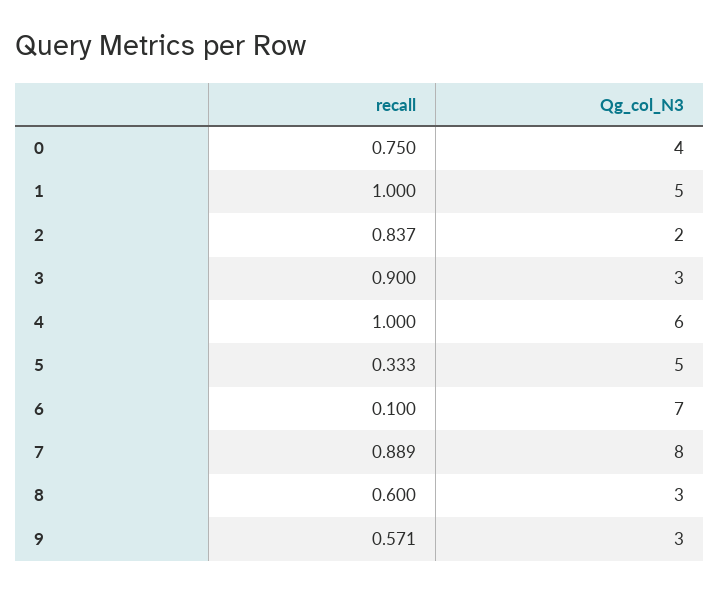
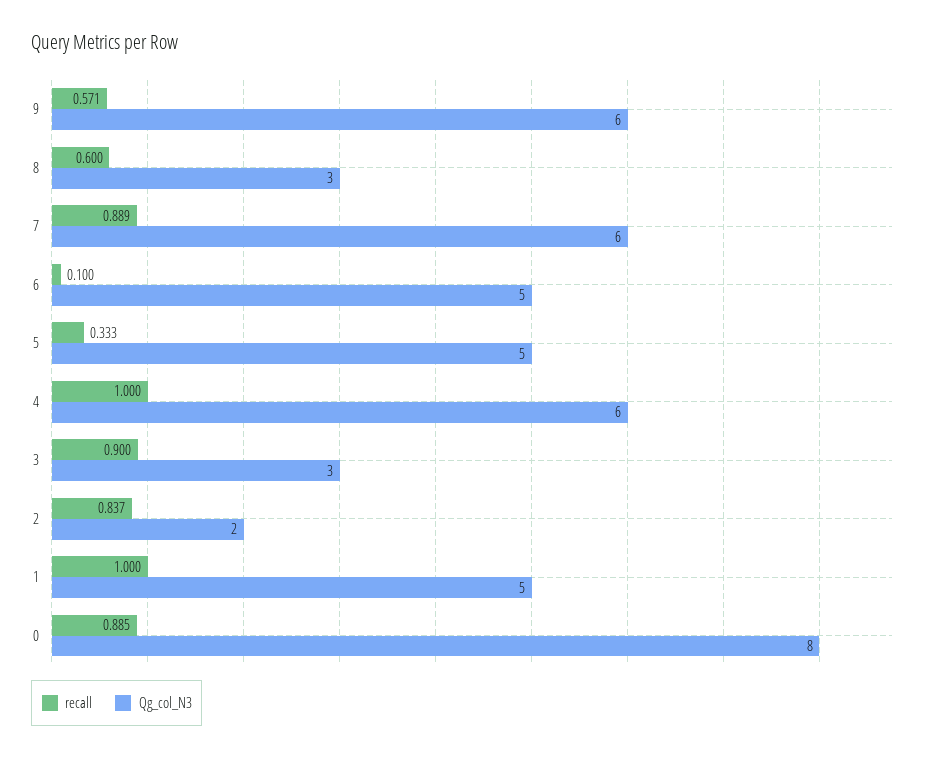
  {
    "recall": {
-     "0": 0.75,
+     "0": 0.885,
      "1": 1,
      "2": 0.837,
      "3": 0.9,
      "4": 1,
      "5": 0.333,
      "6": 0.1,
      "7": 0.889,
      "8": 0.6,
      "9": 0.571
    },
    "Qg_col_N3": {
-     "0": 4,
+     "0": 8,
      "1": 5,
      "2": 2,
      "3": 3,
      "4": 6,
      "5": 5,
-     "6": 7,
+     "6": 5,
-     "7": 8,
+     "7": 6,
      "8": 3,
-     "9": 3
+     "9": 6
    }
  }

